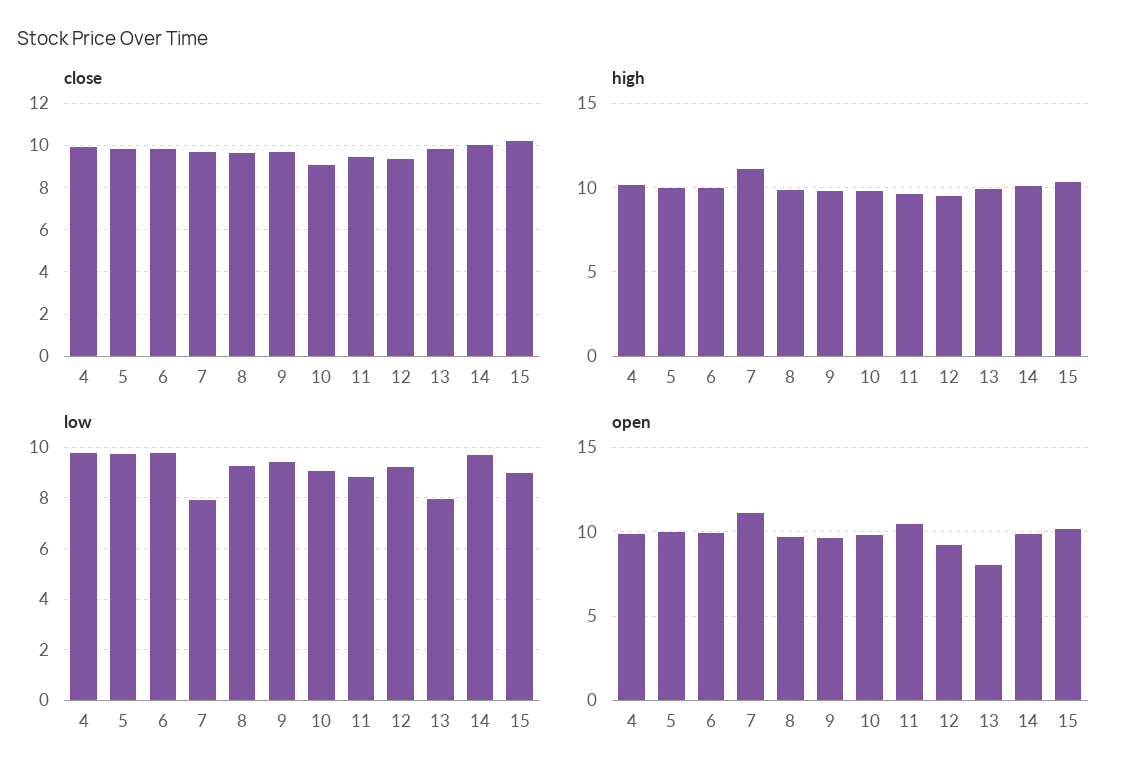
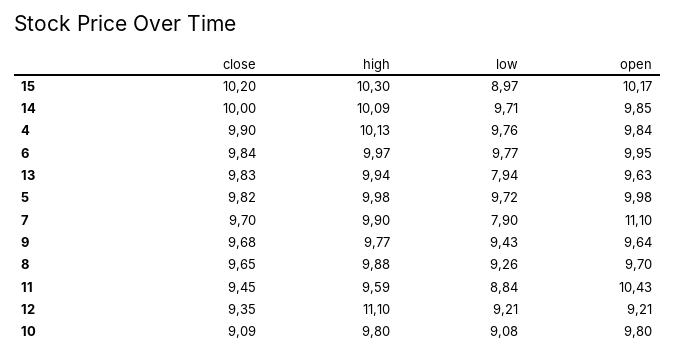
  {
    "close": {
      "4": 9.9,
      "5": 9.82,
      "6": 9.84,
      "7": 9.7,
      "8": 9.65,
      "9": 9.68,
      "10": 9.09,
      "11": 9.45,
      "12": 9.35,
      "13": 9.83,
      "14": 10,
      "15": 10.2
    },
    "high": {
      "4": 10.13,
      "5": 9.98,
      "6": 9.97,
-     "7": 11,
+     "7": 9.9,
      "8": 9.88,
      "9": 9.77,
      "10": 9.8,
      "11": 9.59,
-     "12": 9.5,
+     "12": 11.1,
      "13": 9.94,
      "14": 10.09,
      "15": 10.3
    },
    "low": {
      "4": 9.76,
      "5": 9.72,
      "6": 9.77,
      "7": 7.9,
      "8": 9.26,
      "9": 9.43,
      "10": 9.08,
      "11": 8.84,
      "12": 9.21,
      "13": 7.94,
      "14": 9.71,
      "15": 8.97
    },
    "open": {
      "4": 9.84,
      "5": 9.98,
      "6": 9.95,
      "7": 11.1,
      "8": 9.7,
      "9": 9.64,
      "10": 9.8,
      "11": 10.43,
      "12": 9.21,
-     "13": 8,
+     "13": 9.63,
      "14": 9.85,
      "15": 10.17
    }
  }

